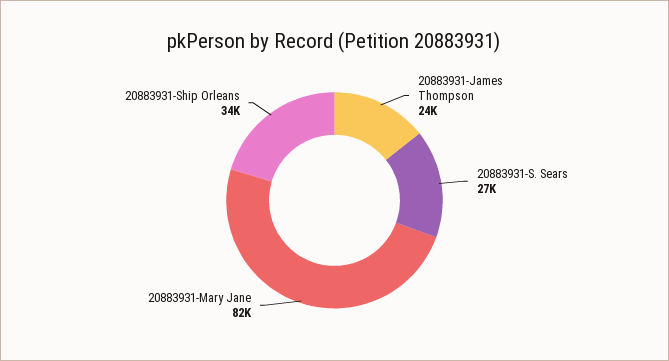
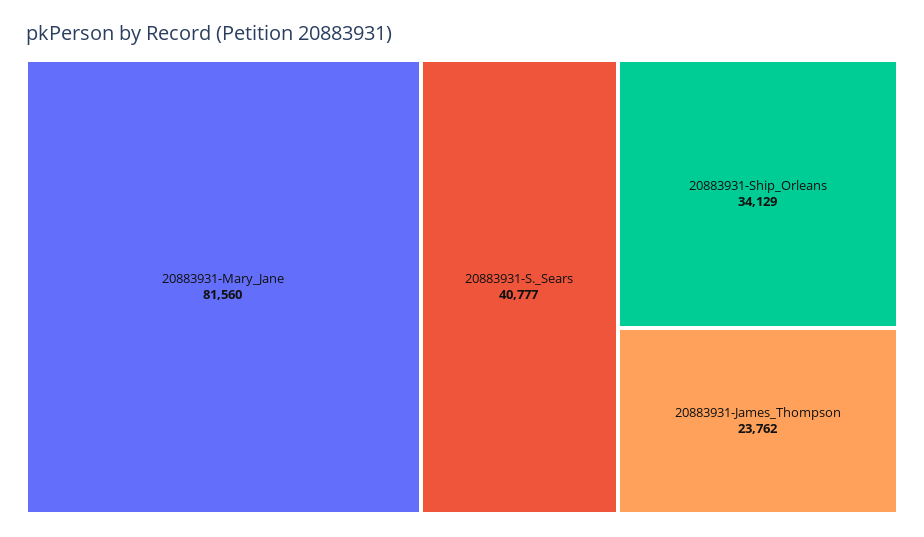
  {
    "20883931-James Thompson": 23762,
-   "20883931-S. Sears": 27000,
+   "20883931-S. Sears": 40777,
    "20883931-Mary Jane": 81560,
    "20883931-Ship Orleans": 34129
  }

